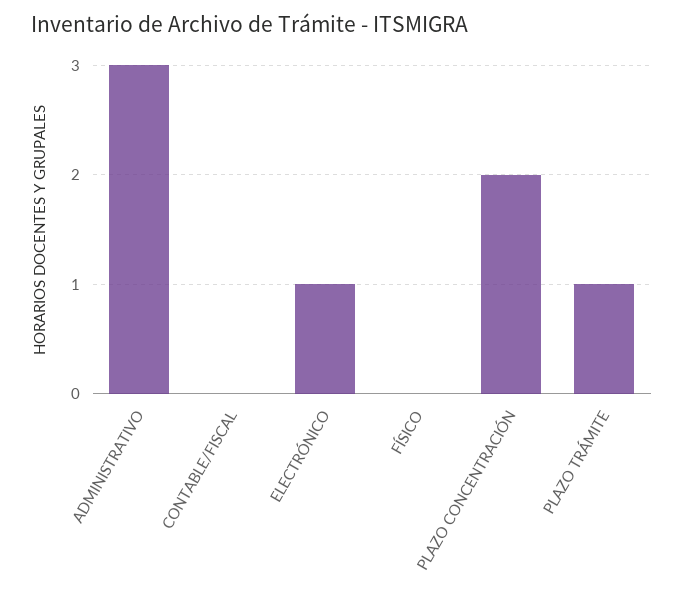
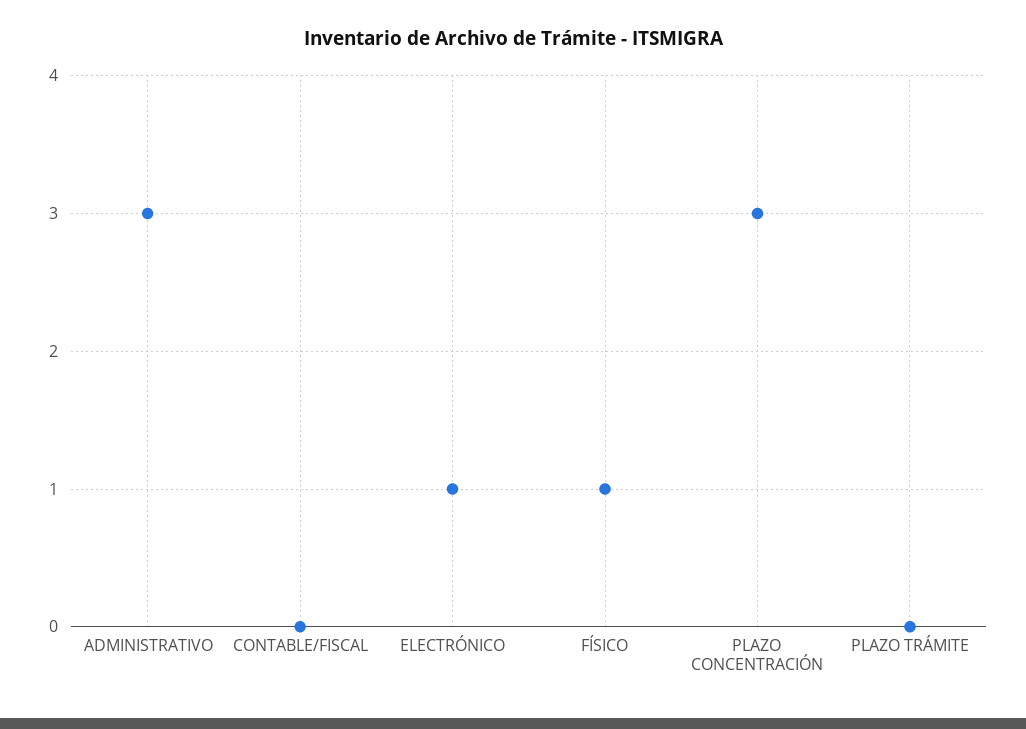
  {
    "ADMINISTRATIVO": 3,
    "CONTABLE/FISCAL": 0,
    "ELECTRÓNICO": 1,
-   "FÍSICO": 0,
+   "FÍSICO": 1,
-   "PLAZO CONCENTRACIÓN": 2,
+   "PLAZO CONCENTRACIÓN": 3,
-   "PLAZO TRÁMITE": 1
+   "PLAZO TRÁMITE": 0
  }

